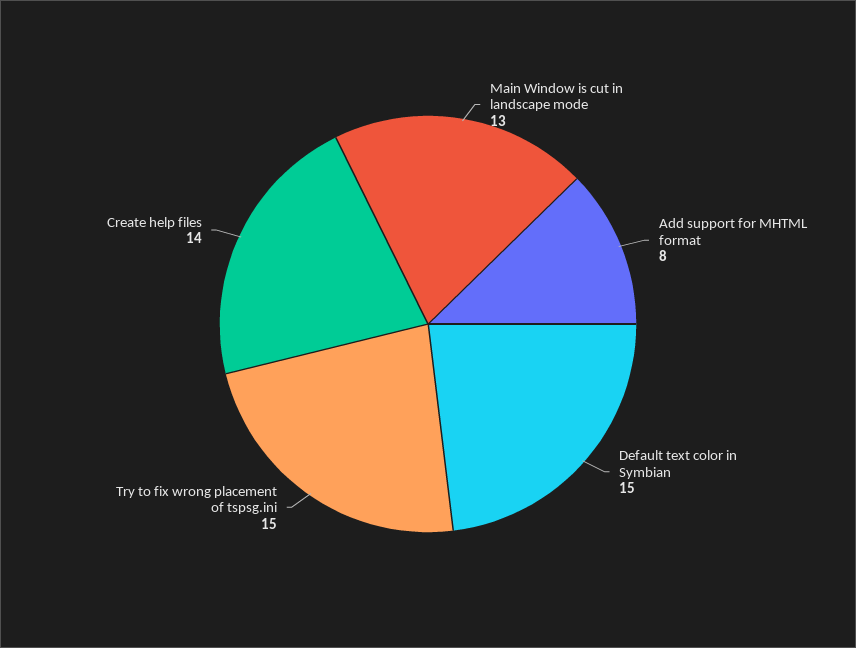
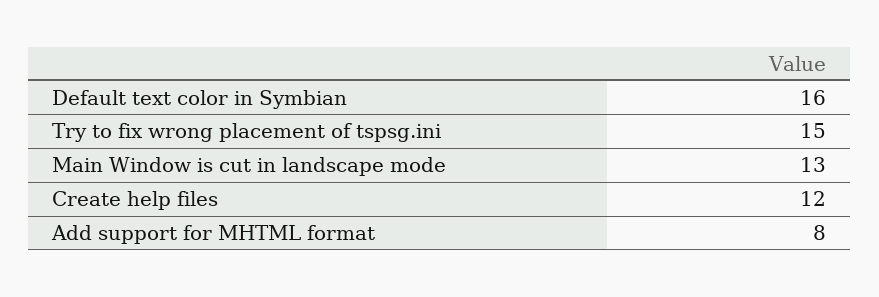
  {
    "Main Window is cut in landscape mode": 13,
    "Add support for MHTML format": 8,
-   "Default text color in Symbian": 15,
+   "Default text color in Symbian": 16,
    "Try to fix wrong placement of tspsg.ini": 15,
-   "Create help files": 14
+   "Create help files": 12
  }

